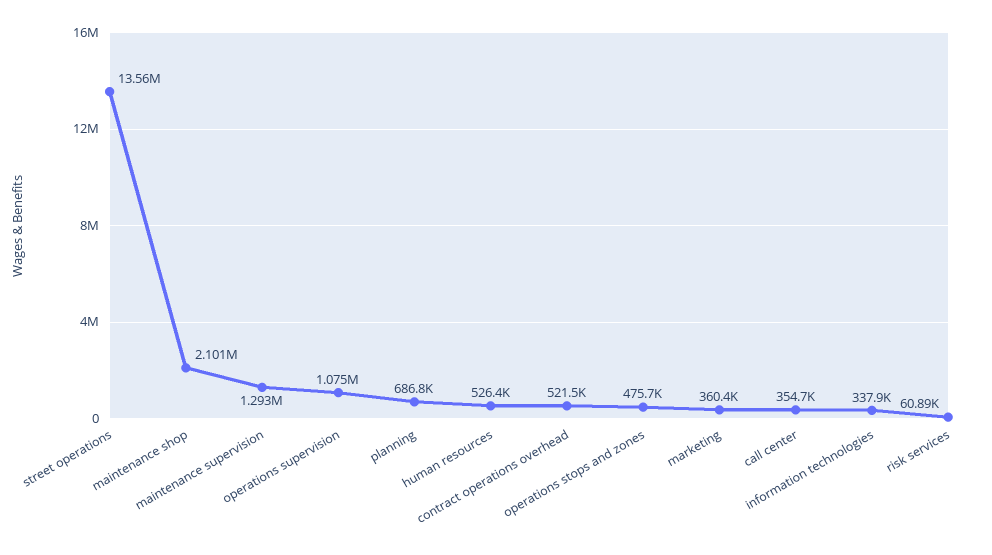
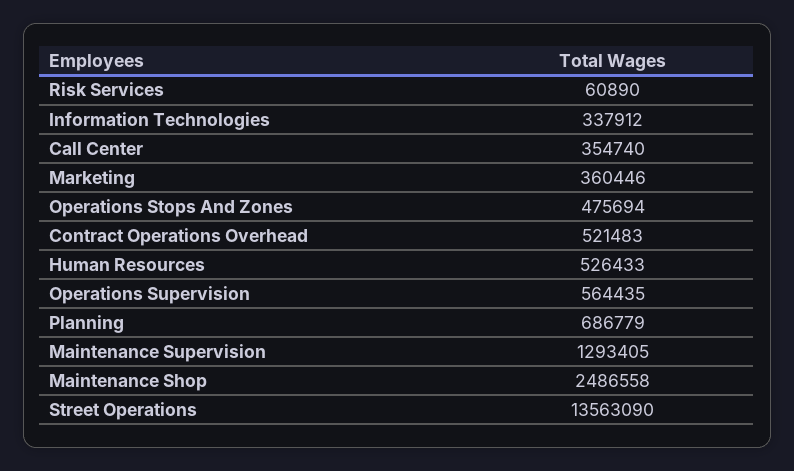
  {
    "street operations": 13563090,
-   "maintenance shop": 2101000,
+   "maintenance shop": 2486558,
    "maintenance supervision": 1293405,
-   "operations supervision": 1075000,
+   "operations supervision": 564435,
    "planning": 686779,
    "human resources": 526433,
    "contract operations overhead": 521483,
    "operations stops and zones": 475694,
    "marketing": 360446,
    "call center": 354740,
    "information technologies": 337912,
    "risk services": 60890
  }

